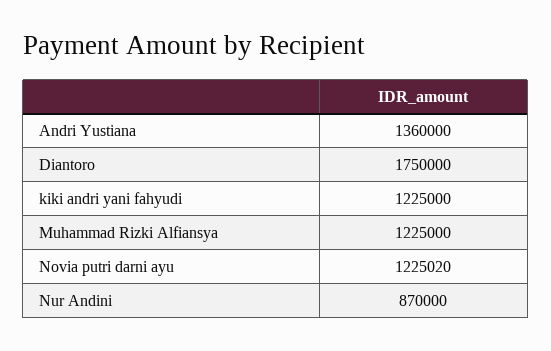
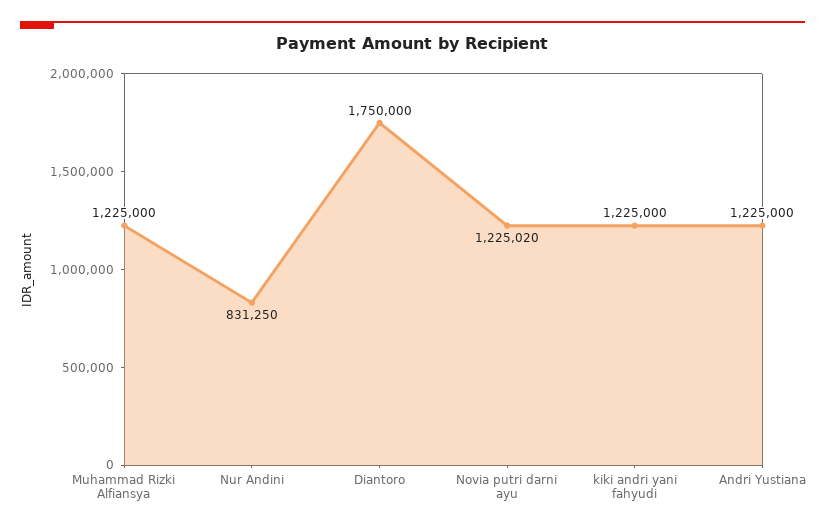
  {
-   "Andri Yustiana": 1360000,
+   "Andri Yustiana": 1225000,
    "Diantoro": 1750000,
    "kiki andri yani fahyudi": 1225000,
    "Muhammad Rizki Alfiansya": 1225000,
    "Novia putri darni ayu": 1225020,
-   "Nur Andini": 870000
+   "Nur Andini": 831250
  }

